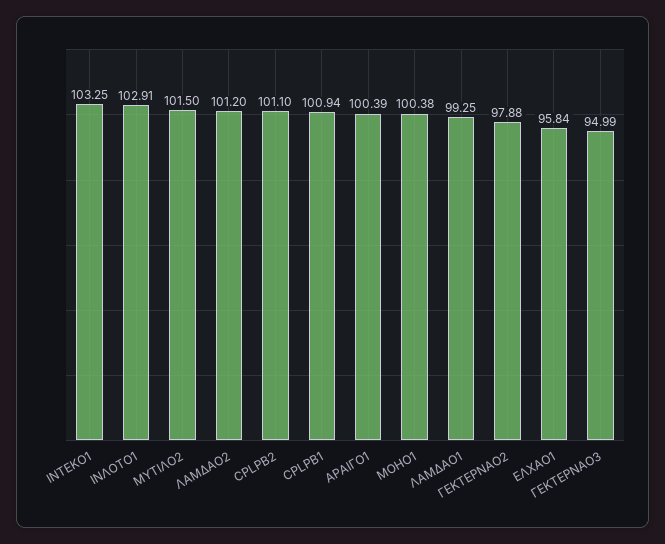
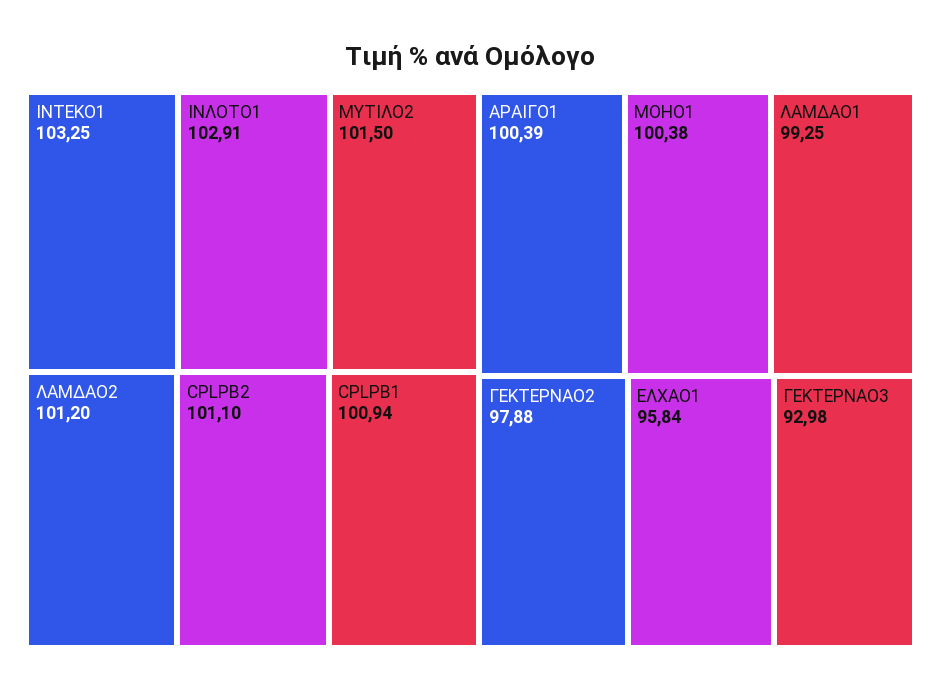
  {
    "ΙΝΤΕΚΟ1": 103.25,
    "ΙΝΛΟΤΟ1": 102.91,
    "ΜΥΤΙΛΟ2": 101.5,
    "ΛΑΜΔΑΟ2": 101.2,
    "CPLPB2": 101.1,
    "CPLPB1": 100.94,
    "ΑΡΑΙΓΟ1": 100.39,
    "ΜΟΗΟ1": 100.38,
    "ΛΑΜΔΑΟ1": 99.25,
    "ΓΕΚΤΕΡΝΑΟ2": 97.88,
    "ΕΛΧΑΟ1": 95.84,
-   "ΓΕΚΤΕΡΝΑΟ3": 94.99
+   "ΓΕΚΤΕΡΝΑΟ3": 92.98
  }

